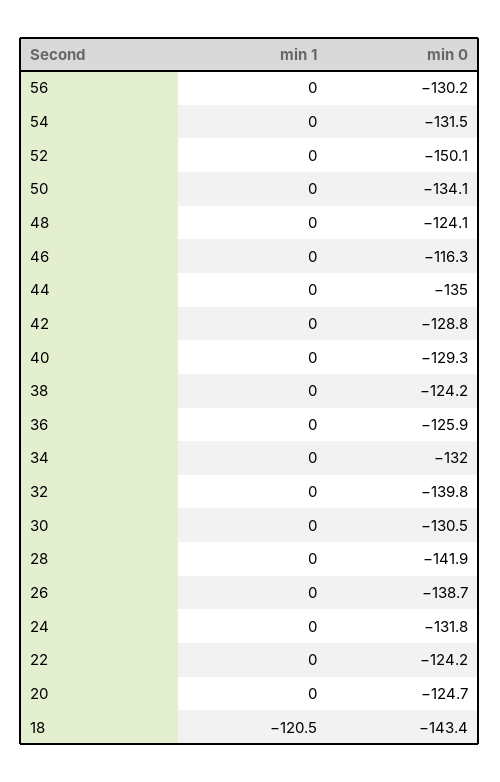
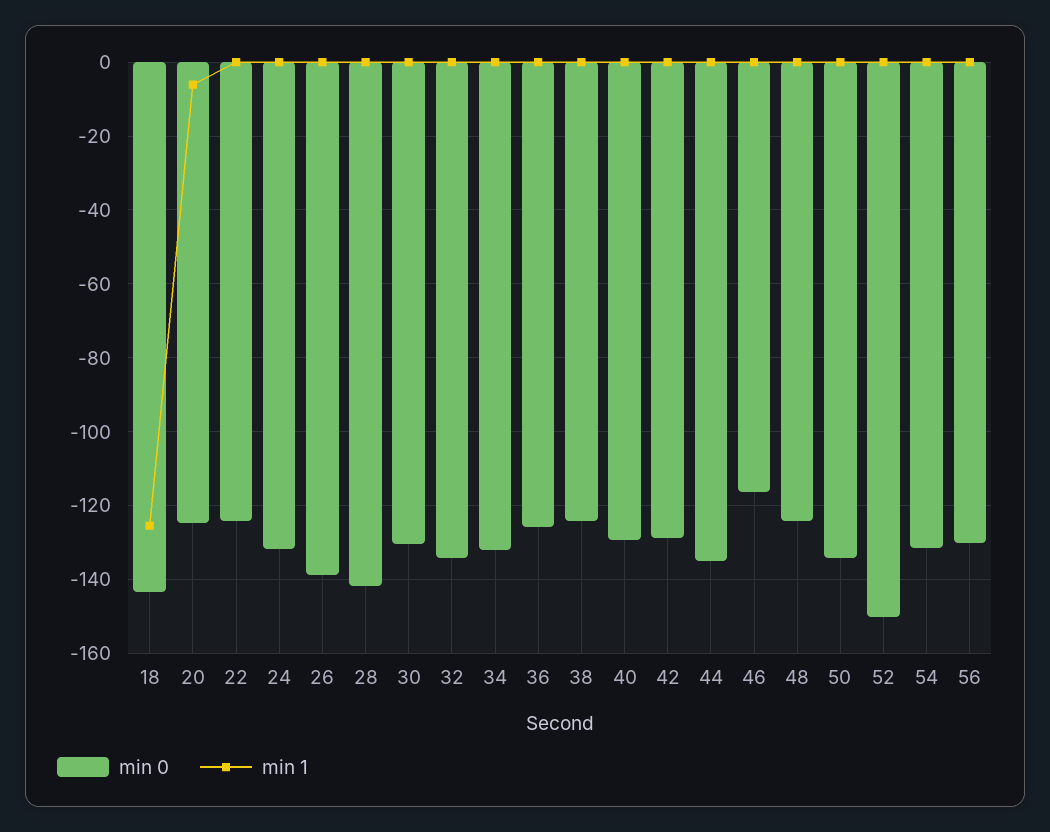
  {
    "min 1": {
      "56": 0,
      "54": 0,
      "52": 0,
      "50": 0,
      "48": 0,
      "46": 0,
      "44": 0,
      "42": 0,
      "40": 0,
      "38": 0,
      "36": 0,
      "34": 0,
      "32": 0,
      "30": 0,
      "28": 0,
      "26": 0,
      "24": 0,
      "22": 0,
-     "20": 0,
+     "20": -6,
-     "18": -120.5
+     "18": -126
    },
    "min 0": {
      "56": -130.2,
      "54": -131.5,
      "52": -150.1,
      "50": -134.1,
      "48": -124.1,
      "46": -116.3,
      "44": -135,
      "42": -128.8,
      "40": -129.3,
      "38": -124.2,
      "36": -125.9,
      "34": -132,
-     "32": -139.8,
+     "32": -134,
      "30": -130.5,
      "28": -141.9,
      "26": -138.7,
      "24": -131.8,
      "22": -124.2,
      "20": -124.7,
      "18": -143.4
    }
  }

